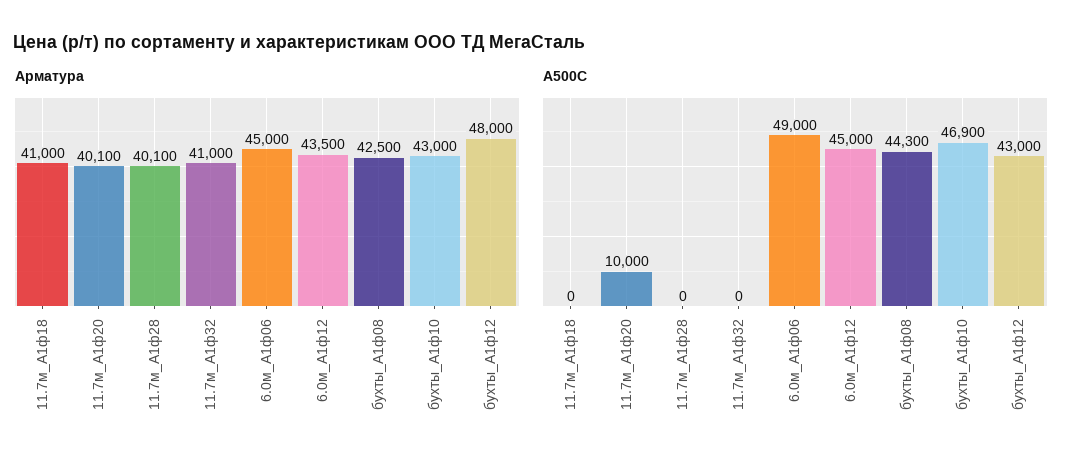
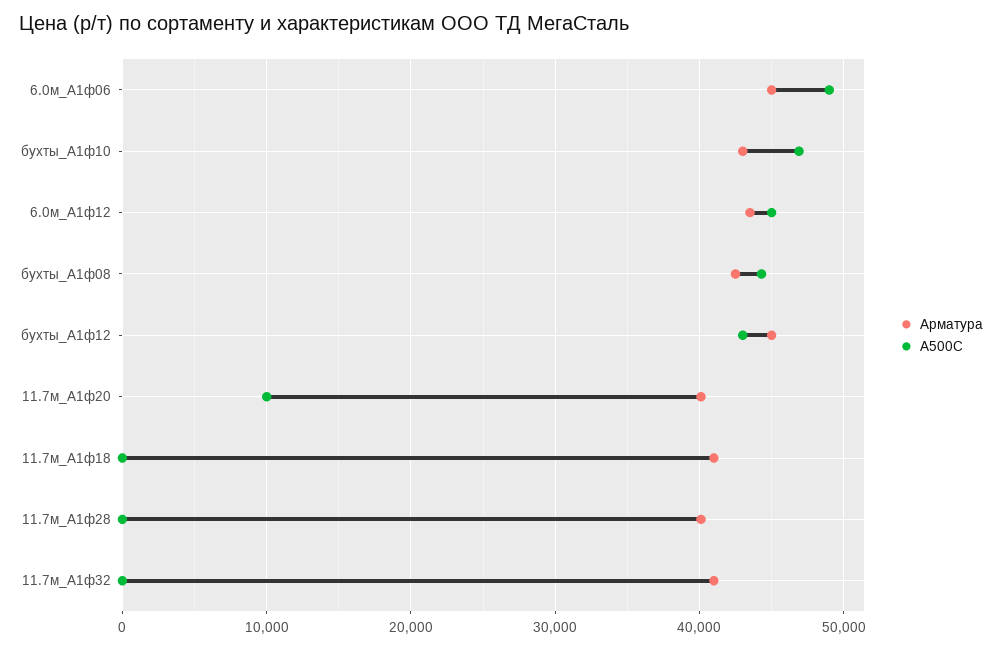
  {
    "Арматура": {
      "11.7м_А1ф18": 41000,
      "11.7м_А1ф20": 40100,
      "11.7м_А1ф28": 40100,
      "11.7м_А1ф32": 41000,
      "6.0м_А1ф06": 45000,
      "6.0м_А1ф12": 43500,
      "бухты_А1ф08": 42500,
      "бухты_А1ф10": 43000,
-     "бухты_А1ф12": 48000
+     "бухты_А1ф12": 45000
    },
    "А500С": {
      "11.7м_А1ф18": 0,
      "11.7м_А1ф20": 10000,
      "11.7м_А1ф28": 0,
      "11.7м_А1ф32": 0,
      "6.0м_А1ф06": 49000,
      "6.0м_А1ф12": 45000,
      "бухты_А1ф08": 44300,
      "бухты_А1ф10": 46900,
      "бухты_А1ф12": 43000
    }
  }

